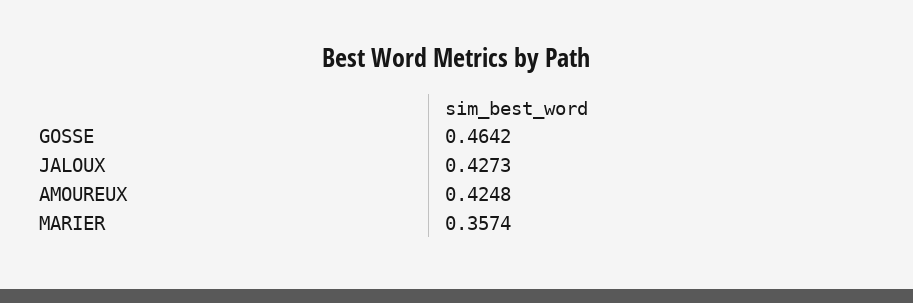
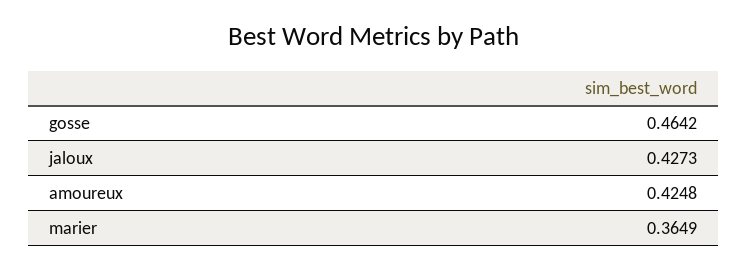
  {
    "GOSSE": 0.4642,
    "JALOUX": 0.4273,
    "AMOUREUX": 0.4248,
-   "MARIER": 0.3574
+   "MARIER": 0.3649
  }

